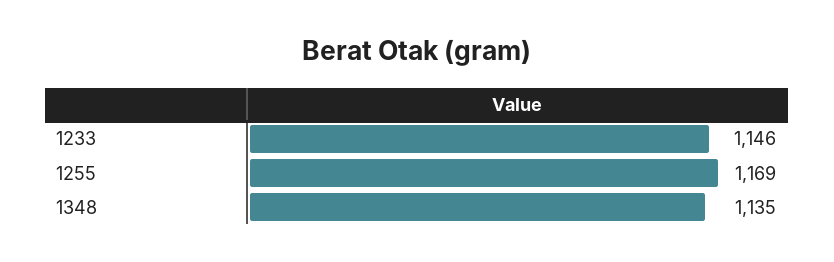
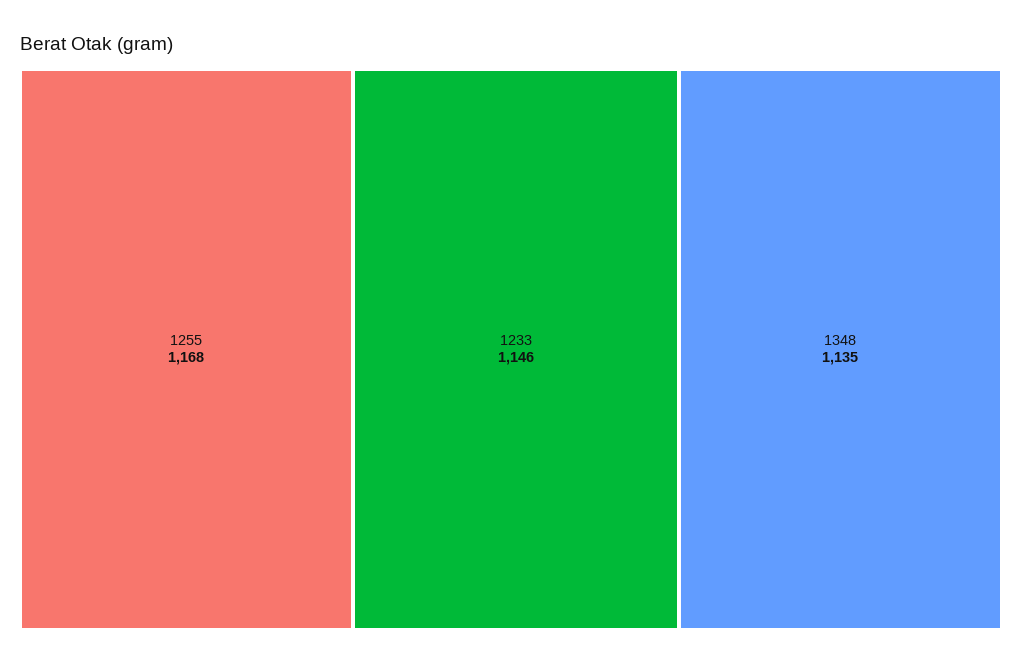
  {
    "1233": 1146,
-   "1255": 1169,
+   "1255": 1168,
    "1348": 1135
  }

